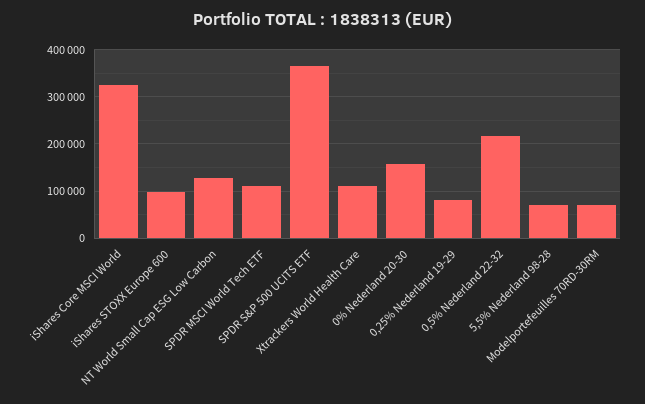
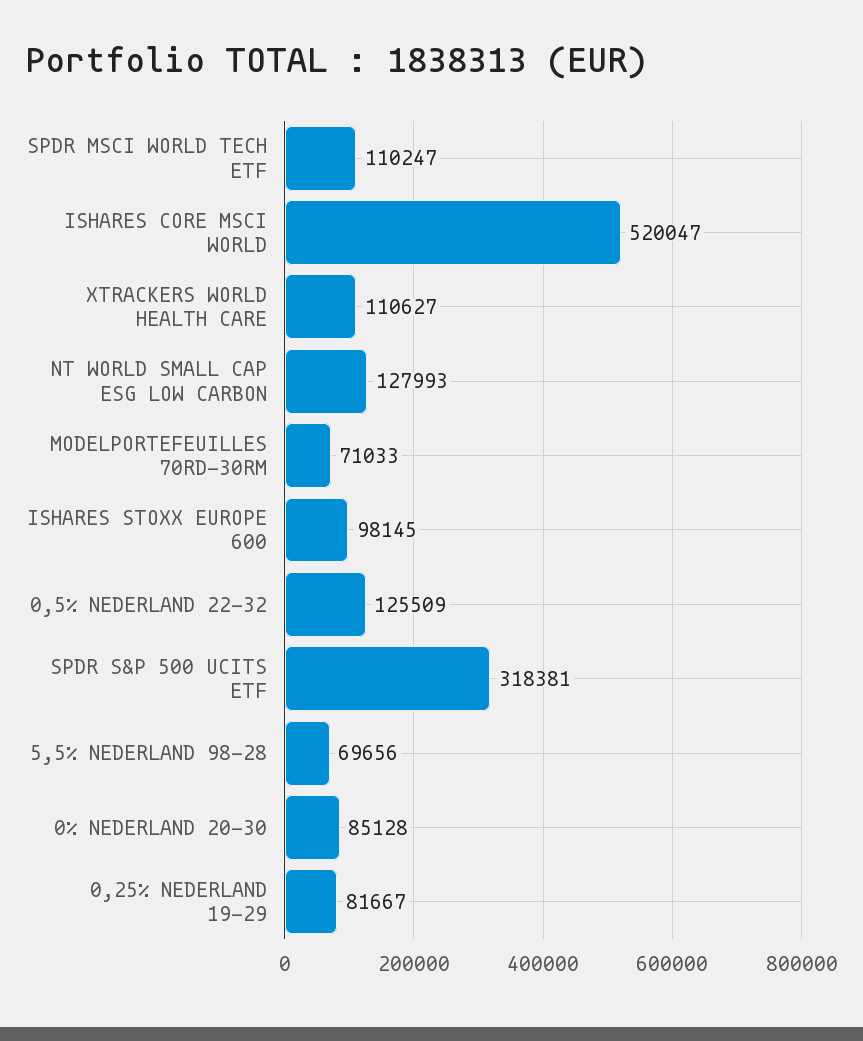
  {
-   "iShares Core MSCI World": 320000,
+   "iShares Core MSCI World": 520047,
    "iShares STOXX Europe 600": 98145,
    "NT World Small Cap ESG Low Carbon": 127993,
    "SPDR MSCI World Tech ETF": 110247,
-   "SPDR S&P 500 UCITS ETF": 360000,
+   "SPDR S&P 500 UCITS ETF": 318381,
    "Xtrackers World Health Care": 110627,
-   "0% Nederland 20-30": 160000,
+   "0% Nederland 20-30": 85128,
    "0,25% Nederland 19-29": 81667,
-   "0,5% Nederland 22-32": 220000,
+   "0,5% Nederland 22-32": 125509,
    "5,5% Nederland 98-28": 69656,
    "Modelportefeuilles 70RD-30RM": 71033
  }

